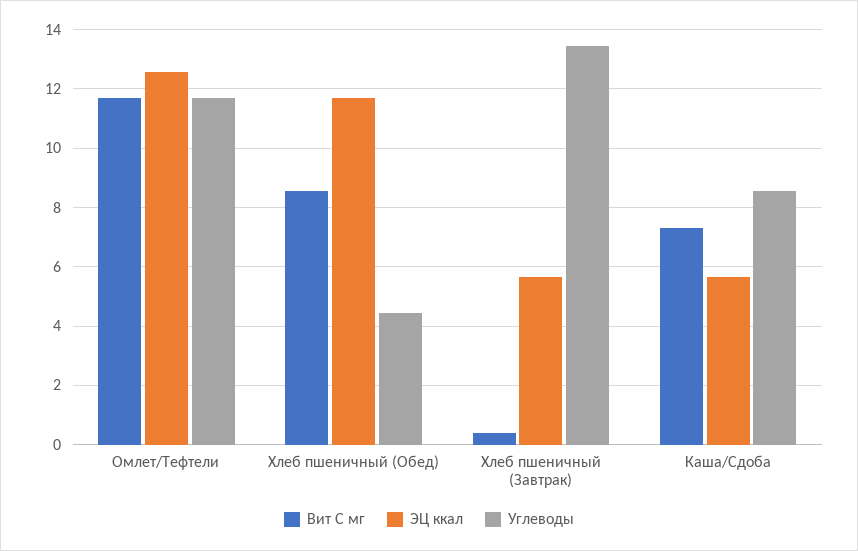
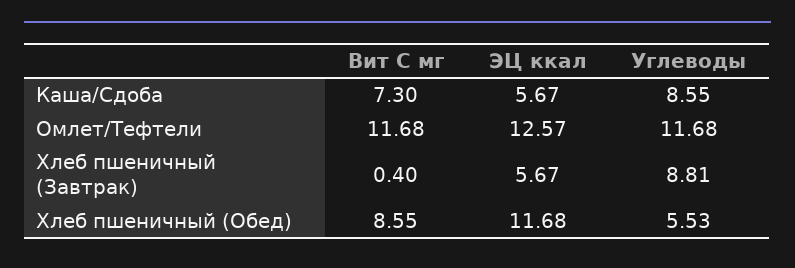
  {
    "Вит С мг": {
      "Омлет/Тефтели": 11.68,
      "Хлеб пшеничный (Обед)": 8.55,
      "Хлеб пшеничный (Завтрак)": 0.4,
      "Каша/Сдоба": 7.3
    },
    "ЭЦ ккал": {
      "Омлет/Тефтели": 12.57,
      "Хлеб пшеничный (Обед)": 11.68,
      "Хлеб пшеничный (Завтрак)": 5.67,
      "Каша/Сдоба": 5.67
    },
    "Углеводы": {
      "Омлет/Тефтели": 11.68,
-     "Хлеб пшеничный (Обед)": 4.5,
+     "Хлеб пшеничный (Обед)": 5.53,
-     "Хлеб пшеничный (Завтрак)": 13.5,
+     "Хлеб пшеничный (Завтрак)": 8.81,
      "Каша/Сдоба": 8.55
    }
  }

